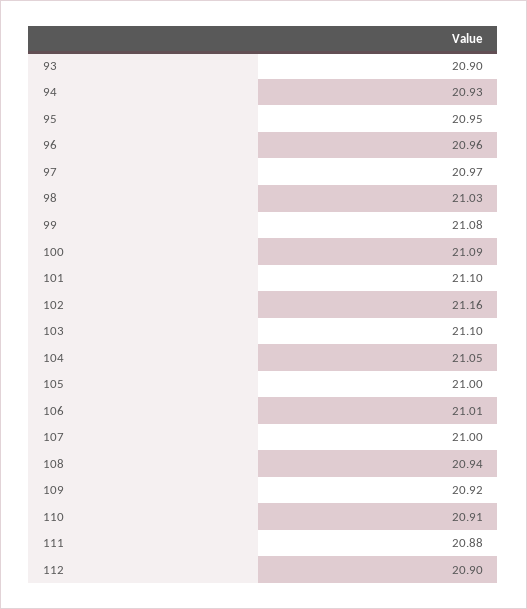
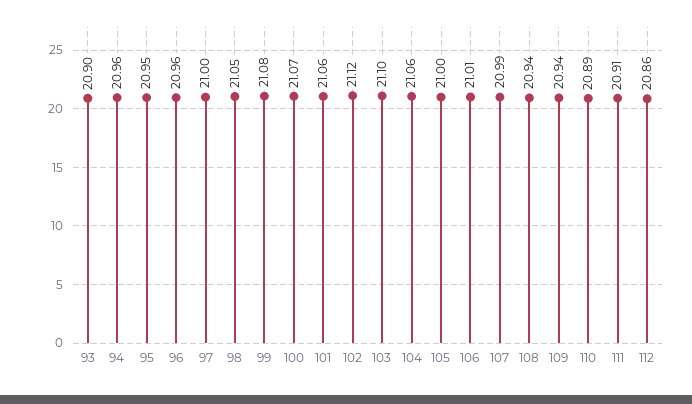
  {
    "93": 20.9,
-   "94": 20.93,
+   "94": 20.96,
    "95": 20.95,
    "96": 20.96,
-   "97": 20.97,
+   "97": 21,
-   "98": 21.03,
+   "98": 21.05,
    "99": 21.08,
-   "100": 21.09,
+   "100": 21.07,
-   "101": 21.1,
+   "101": 21.06,
-   "102": 21.16,
+   "102": 21.12,
    "103": 21.1,
-   "104": 21.05,
+   "104": 21.06,
    "105": 21,
    "106": 21.01,
-   "107": 21,
+   "107": 20.99,
    "108": 20.94,
-   "109": 20.92,
+   "109": 20.94,
-   "110": 20.91,
+   "110": 20.89,
-   "111": 20.88,
+   "111": 20.91,
-   "112": 20.9
+   "112": 20.86
  }

